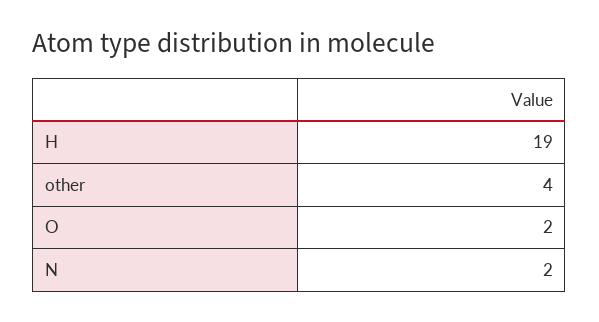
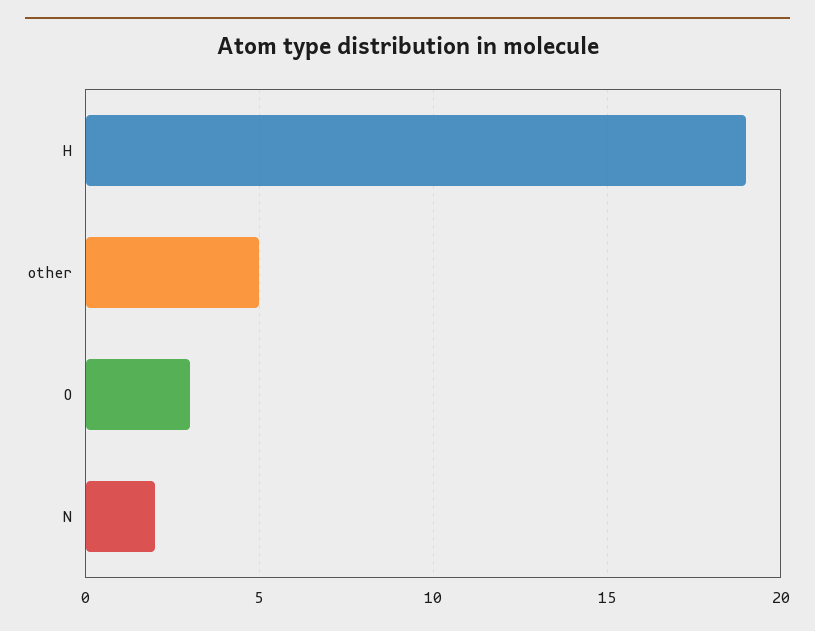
  {
    "H": 19,
-   "other": 4,
+   "other": 5,
-   "O": 2,
+   "O": 3,
    "N": 2
  }

